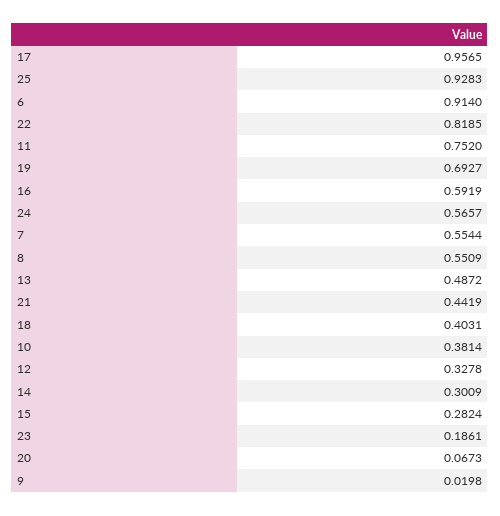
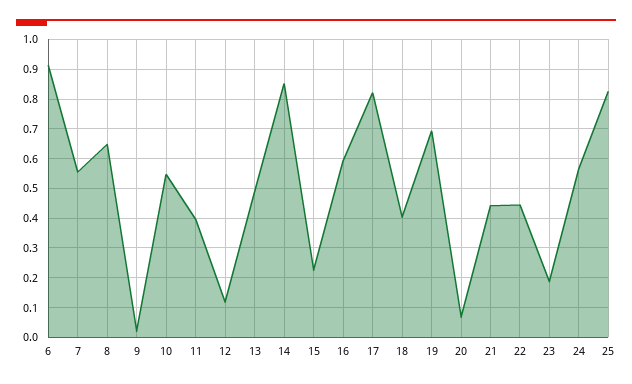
  {
-   "17": 0.9565,
+   "17": 0.825,
-   "25": 0.9283,
+   "25": 0.825,
    "6": 0.914,
-   "22": 0.8185,
+   "22": 0.45,
-   "11": 0.752,
+   "11": 0.4,
    "19": 0.6927,
    "16": 0.5919,
    "24": 0.5657,
    "7": 0.5544,
-   "8": 0.5509,
+   "8": 0.65,
    "13": 0.4872,
    "21": 0.4419,
    "18": 0.4031,
-   "10": 0.3814,
+   "10": 0.55,
-   "12": 0.3278,
+   "12": 0.125,
-   "14": 0.3009,
+   "14": 0.85,
-   "15": 0.2824,
+   "15": 0.225,
    "23": 0.1861,
    "20": 0.0673,
    "9": 0.0198
  }

